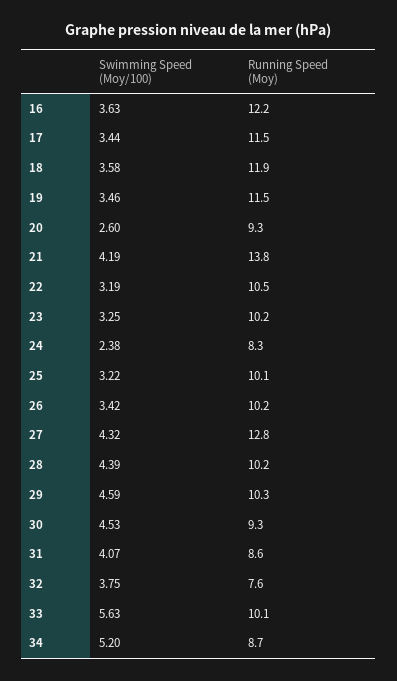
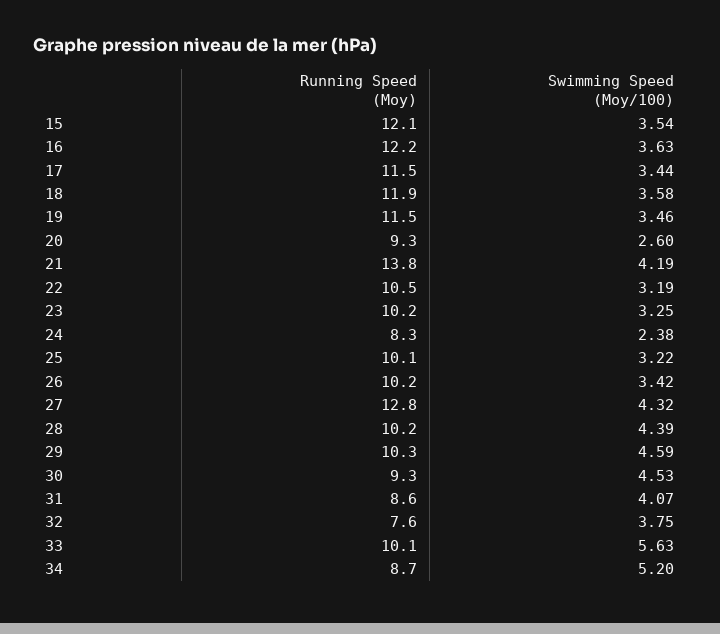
  {
    "Swimming Speed (Moy/100)": {
      "16": 3.63,
      "17": 3.44,
      "18": 3.58,
      "19": 3.46,
      "20": 2.6,
      "21": 4.19,
      "22": 3.19,
      "23": 3.25,
      "24": 2.38,
      "25": 3.22,
      "26": 3.42,
      "27": 4.32,
      "28": 4.39,
      "29": 4.59,
      "30": 4.53,
      "31": 4.07,
      "32": 3.75,
      "33": 5.63,
-     "34": 5.2
+     "34": 5.2,
+     "15": 3.54
    },
    "Running Speed (Moy)": {
      "16": 12.2,
      "17": 11.5,
      "18": 11.9,
      "19": 11.5,
      "20": 9.3,
      "21": 13.8,
      "22": 10.5,
      "23": 10.2,
      "24": 8.3,
      "25": 10.1,
      "26": 10.2,
      "27": 12.8,
      "28": 10.2,
      "29": 10.3,
      "30": 9.3,
      "31": 8.6,
      "32": 7.6,
      "33": 10.1,
-     "34": 8.7
+     "34": 8.7,
+     "15": 12.1
    }
  }

